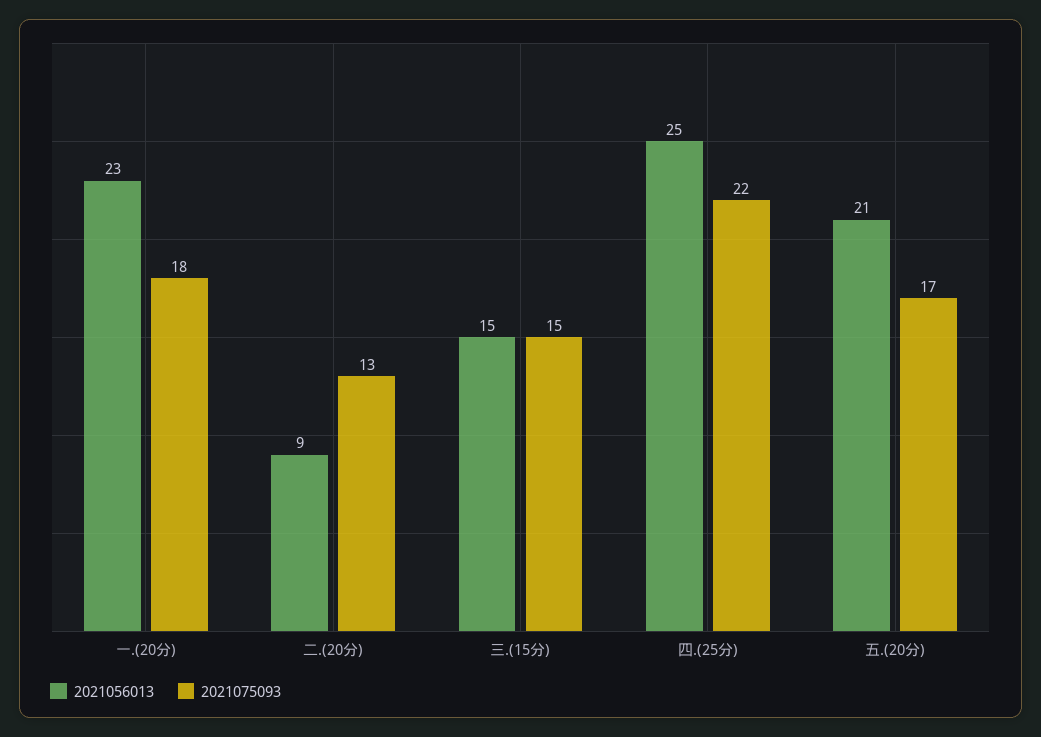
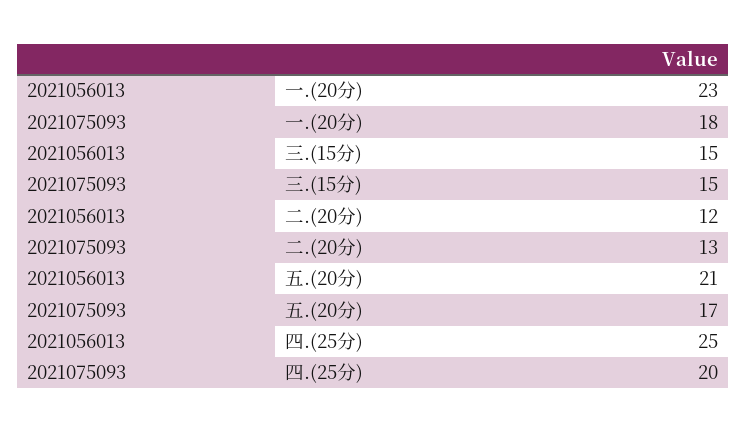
  {
    "2021056013": {
      "一.(20分)": 23,
-     "二.(20分)": 9,
+     "二.(20分)": 12,
      "三.(15分)": 15,
      "四.(25分)": 25,
      "五.(20分)": 21
    },
    "2021075093": {
      "一.(20分)": 18,
      "二.(20分)": 13,
      "三.(15分)": 15,
-     "四.(25分)": 22,
+     "四.(25分)": 20,
      "五.(20分)": 17
    }
  }

